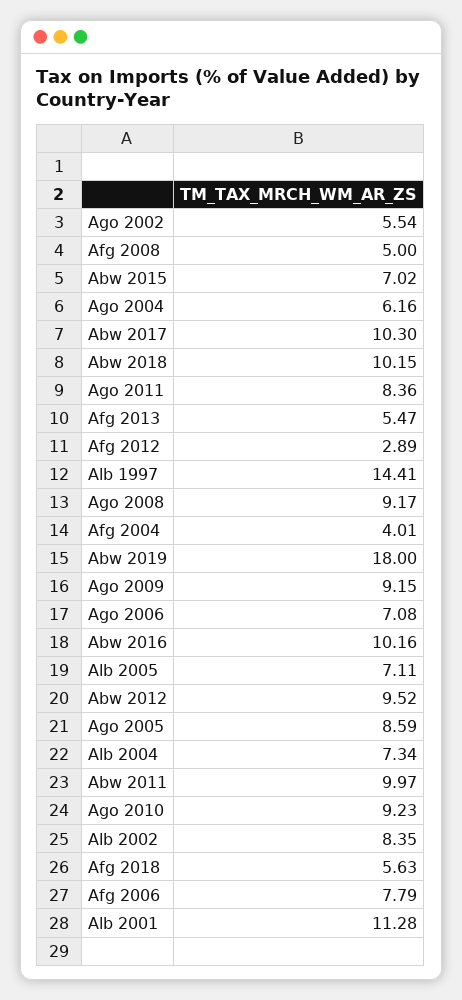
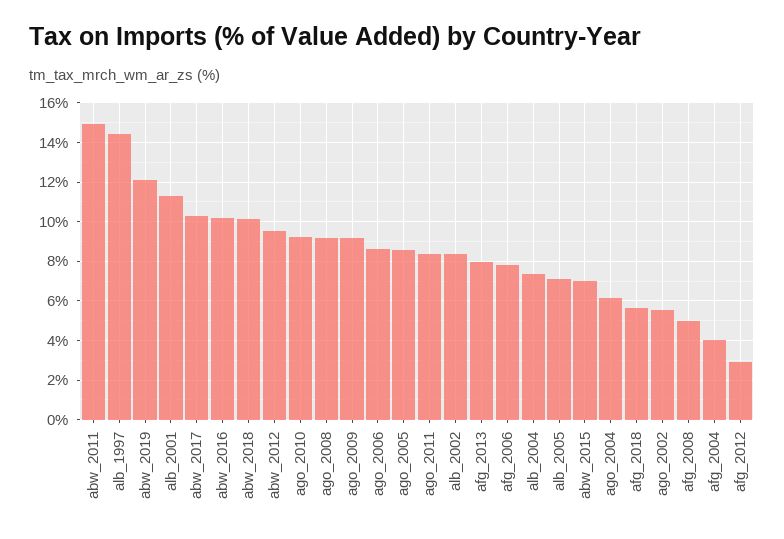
  {
    "Ago 2002": 5.54,
    "Afg 2008": 5,
    "Abw 2015": 7.02,
    "Ago 2004": 6.16,
    "Abw 2017": 10.3,
    "Abw 2018": 10.15,
    "Ago 2011": 8.36,
-   "Afg 2013": 5.47,
+   "Afg 2013": 8,
    "Afg 2012": 2.89,
    "Alb 1997": 14.41,
    "Ago 2008": 9.17,
    "Afg 2004": 4.01,
-   "Abw 2019": 18,
+   "Abw 2019": 12,
    "Ago 2009": 9.15,
-   "Ago 2006": 7.08,
+   "Ago 2006": 8.5,
    "Abw 2016": 10.16,
    "Alb 2005": 7.11,
    "Abw 2012": 9.52,
    "Ago 2005": 8.59,
    "Alb 2004": 7.34,
-   "Abw 2011": 9.97,
+   "Abw 2011": 15,
    "Ago 2010": 9.23,
    "Alb 2002": 8.35,
    "Afg 2018": 5.63,
    "Afg 2006": 7.79,
    "Alb 2001": 11.28
  }

